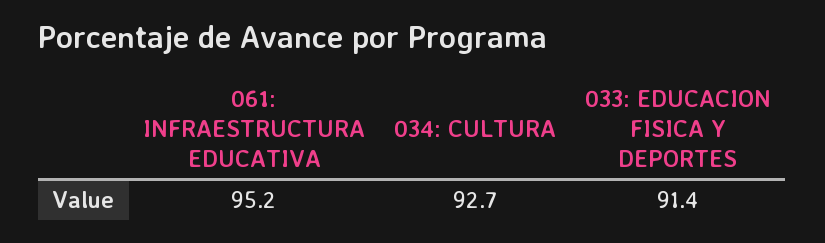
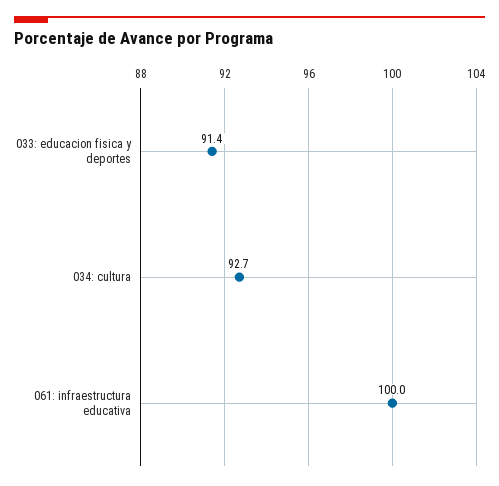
  {
-   "061: INFRAESTRUCTURA EDUCATIVA": 95.2,
+   "061: INFRAESTRUCTURA EDUCATIVA": 100,
    "034: CULTURA": 92.7,
    "033: EDUCACION FISICA Y DEPORTES": 91.4
  }

